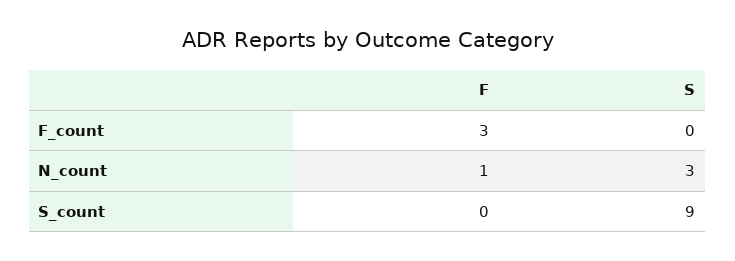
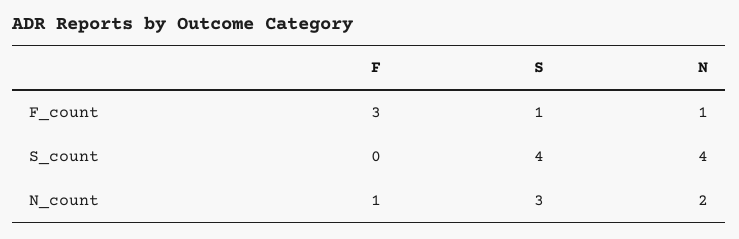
  {
    "F": {
      "F_count": 3,
      "N_count": 1,
      "S_count": 0
    },
    "S": {
-     "F_count": 0,
+     "F_count": 1,
      "N_count": 3,
-     "S_count": 9
+     "S_count": 4
-   }
+   },
+   "N": {
+     "F_count": 1,
+     "S_count": 4,
+     "N_count": 2
+   }
  }

